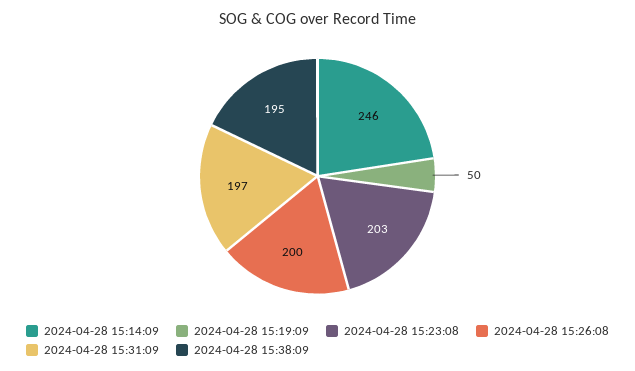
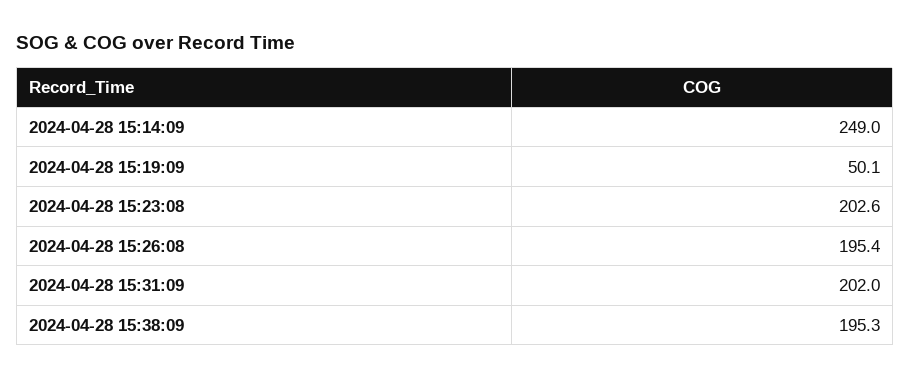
  {
-   "2024-04-28 15:14:09": 246,
+   "2024-04-28 15:14:09": 249,
    "2024-04-28 15:19:09": 50.1,
    "2024-04-28 15:23:08": 202.6,
-   "2024-04-28 15:26:08": 200,
+   "2024-04-28 15:26:08": 195.4,
-   "2024-04-28 15:31:09": 197,
+   "2024-04-28 15:31:09": 202,
    "2024-04-28 15:38:09": 195.3
  }

